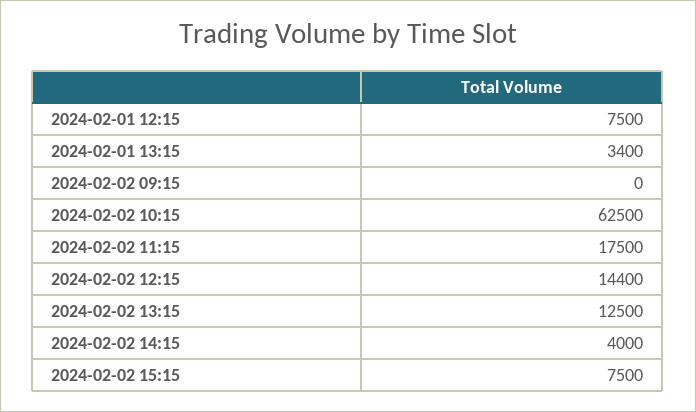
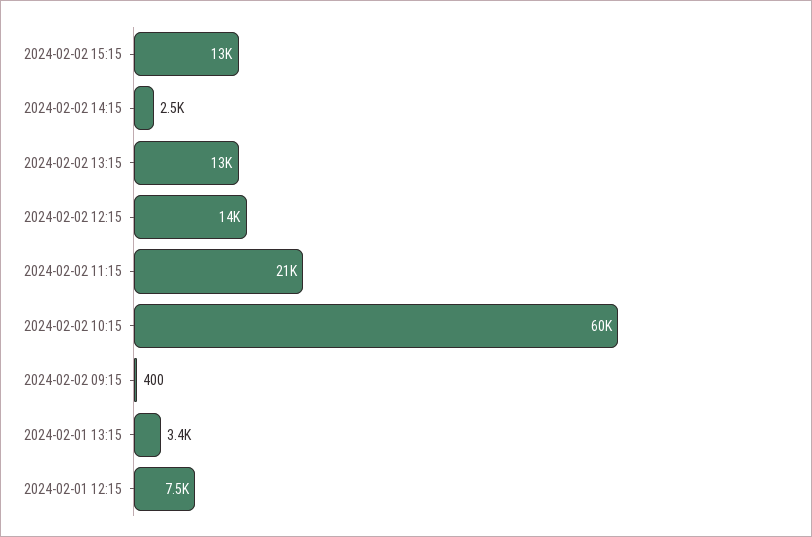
  {
    "2024-02-01 12:15": 7500,
    "2024-02-01 13:15": 3400,
-   "2024-02-02 09:15": 0,
+   "2024-02-02 09:15": 400,
-   "2024-02-02 10:15": 62500,
+   "2024-02-02 10:15": 60000,
-   "2024-02-02 11:15": 17500,
+   "2024-02-02 11:15": 21000,
    "2024-02-02 12:15": 14400,
    "2024-02-02 13:15": 12500,
-   "2024-02-02 14:15": 4000,
+   "2024-02-02 14:15": 2500,
-   "2024-02-02 15:15": 7500
+   "2024-02-02 15:15": 13000
  }

